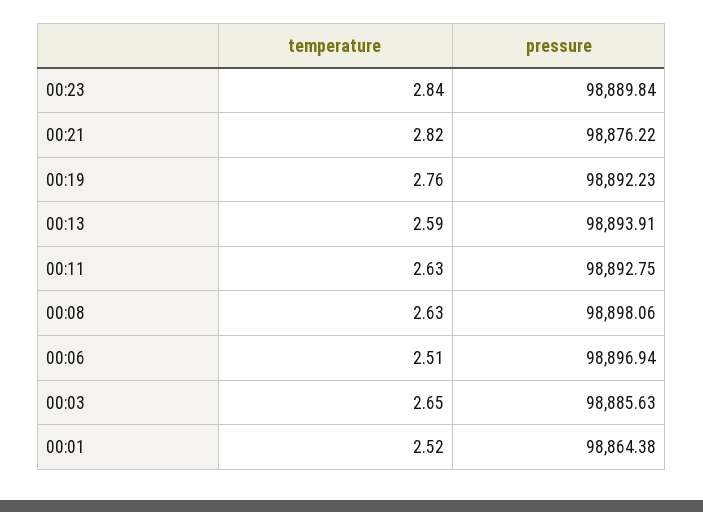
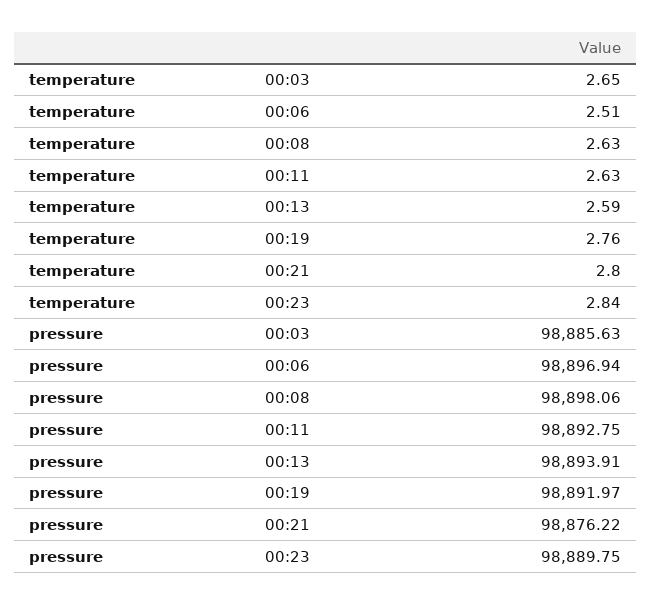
  {
    "temperature": {
      "00:23": 2.84,
-     "00:21": 2.82,
+     "00:21": 2.8,
      "00:19": 2.76,
      "00:13": 2.59,
      "00:11": 2.63,
      "00:08": 2.63,
      "00:06": 2.51,
-     "00:03": 2.65,
+     "00:03": 2.65
-     "00:01": 2.52
    },
    "pressure": {
-     "00:23": 98889.84,
+     "00:23": 98889.75,
      "00:21": 98876.22,
-     "00:19": 98892.23,
+     "00:19": 98891.97,
      "00:13": 98893.91,
      "00:11": 98892.75,
      "00:08": 98898.06,
      "00:06": 98896.94,
-     "00:03": 98885.63,
+     "00:03": 98885.63
-     "00:01": 98864.38
    }
  }

